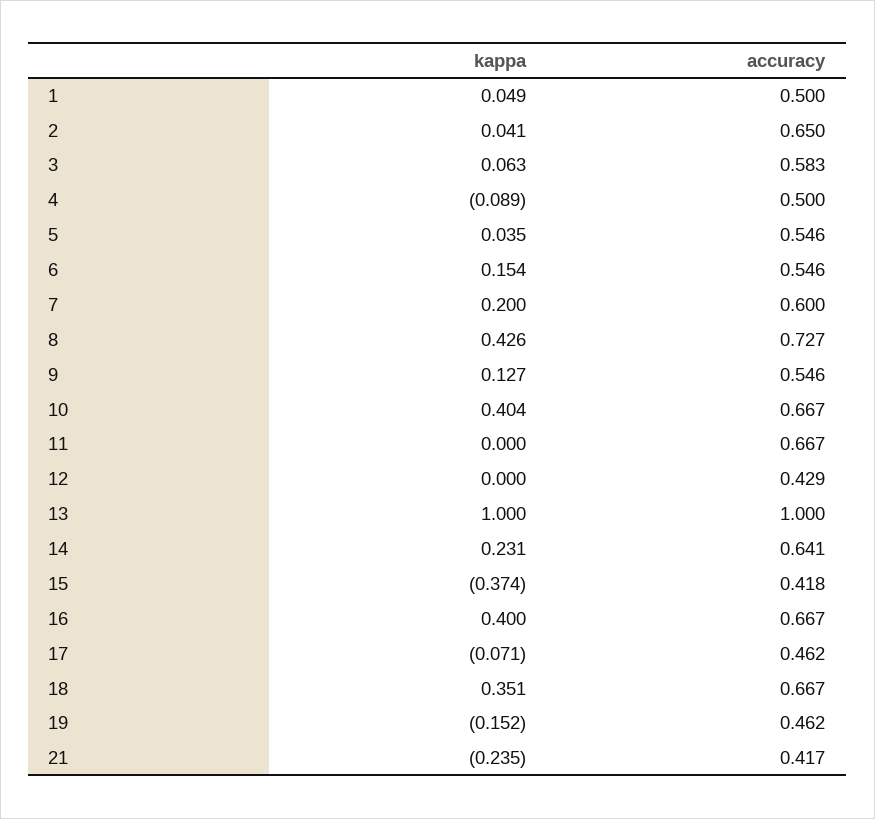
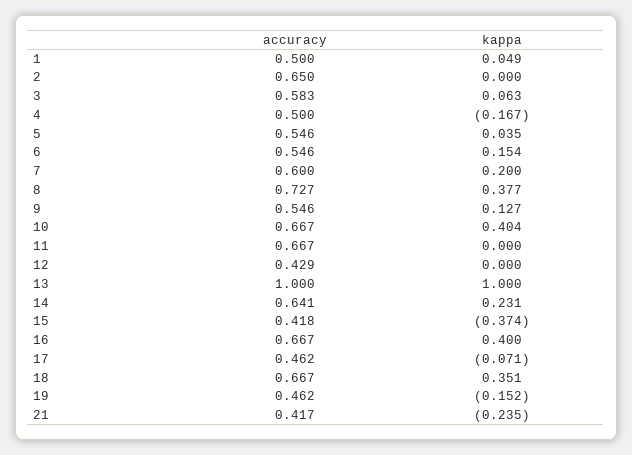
  {
    "kappa": {
      "1": 0.049,
-     "2": 0.041,
+     "2": 0,
      "3": 0.063,
-     "4": -0.089,
+     "4": -0.167,
      "5": 0.035,
      "6": 0.154,
      "7": 0.2,
-     "8": 0.426,
+     "8": 0.377,
      "9": 0.127,
      "10": 0.404,
      "11": 0,
      "12": 0,
      "13": 1,
      "14": 0.231,
      "15": -0.374,
      "16": 0.4,
      "17": -0.071,
      "18": 0.351,
      "19": -0.152,
      "21": -0.235
    },
    "accuracy": {
      "1": 0.5,
      "2": 0.65,
      "3": 0.583,
      "4": 0.5,
      "5": 0.546,
      "6": 0.546,
      "7": 0.6,
      "8": 0.727,
      "9": 0.546,
      "10": 0.667,
      "11": 0.667,
      "12": 0.429,
      "13": 1,
      "14": 0.641,
      "15": 0.418,
      "16": 0.667,
      "17": 0.462,
      "18": 0.667,
      "19": 0.462,
      "21": 0.417
    }
  }

